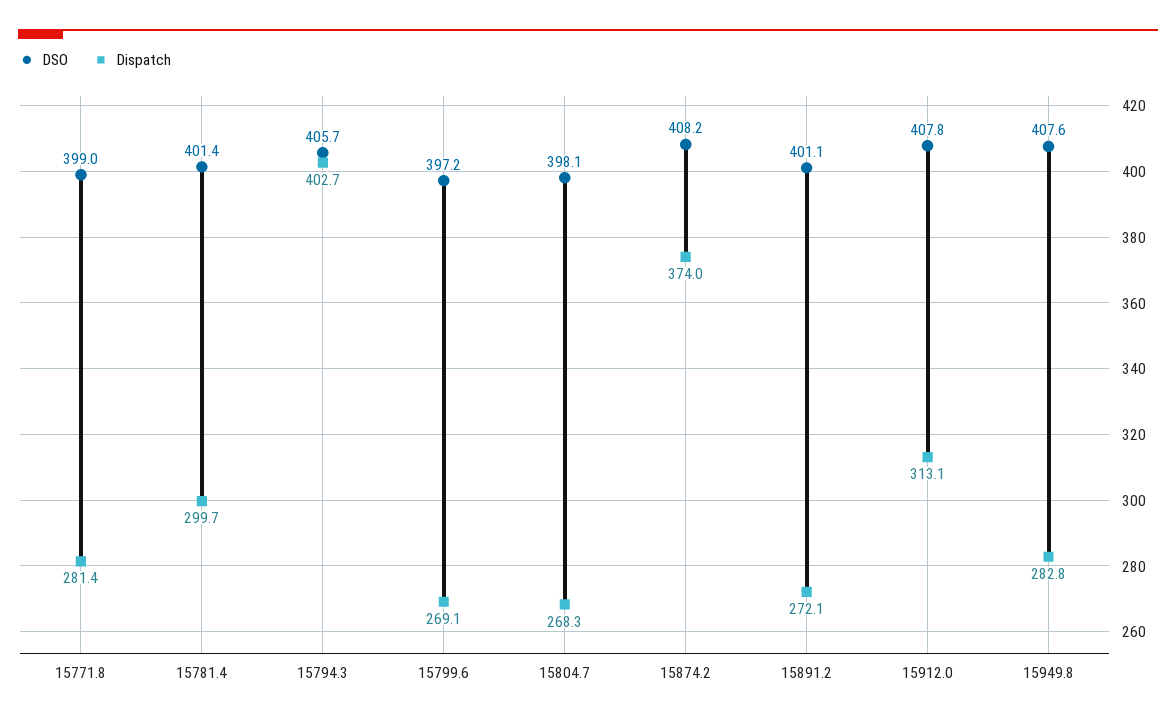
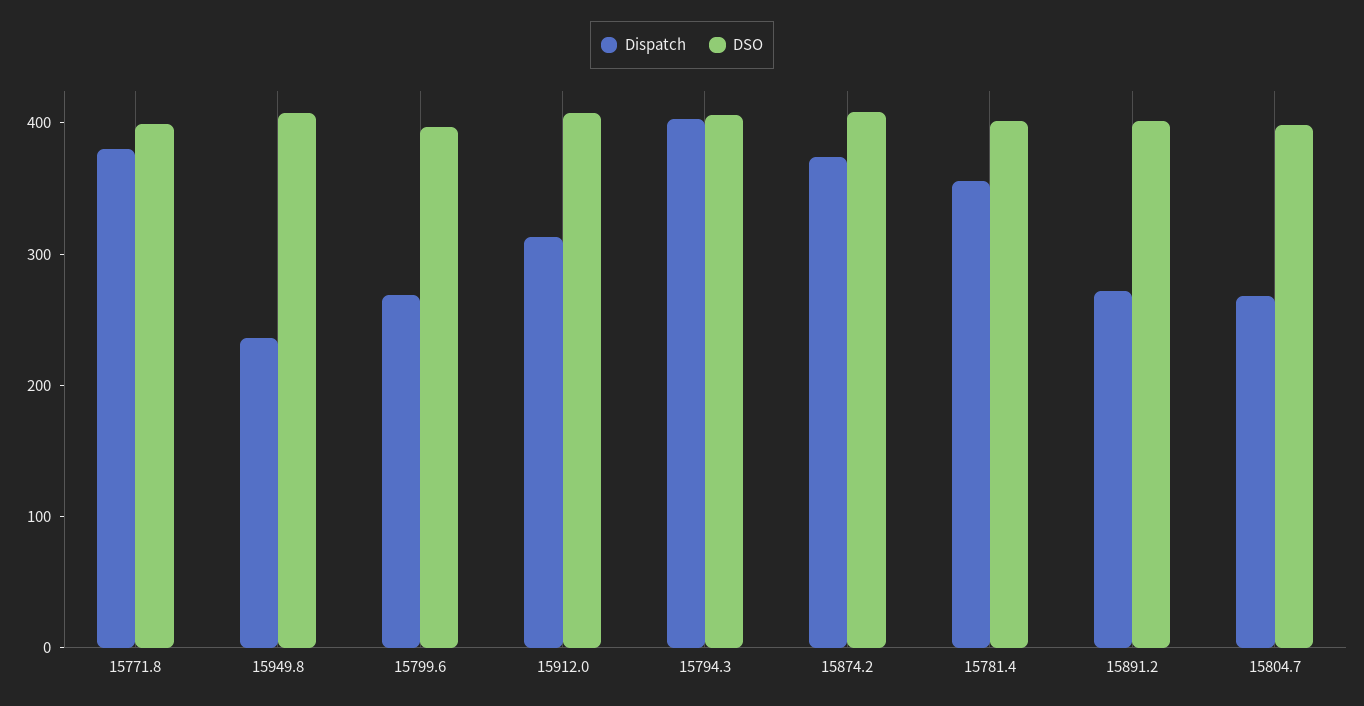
  {
    "DSO": {
      "15771.8": 399,
      "15781.4": 401.4,
      "15794.3": 405.7,
      "15799.6": 397.2,
      "15804.7": 398.1,
      "15874.2": 408.2,
      "15891.2": 401.1,
      "15912.0": 407.8,
      "15949.8": 407.6
    },
    "Dispatch": {
-     "15771.8": 281.4,
+     "15771.8": 380,
-     "15781.4": 299.7,
+     "15781.4": 360,
      "15794.3": 402.7,
      "15799.6": 269.1,
      "15804.7": 268.3,
      "15874.2": 374,
      "15891.2": 272.1,
      "15912.0": 313.1,
-     "15949.8": 282.8
+     "15949.8": 240
    }
  }

